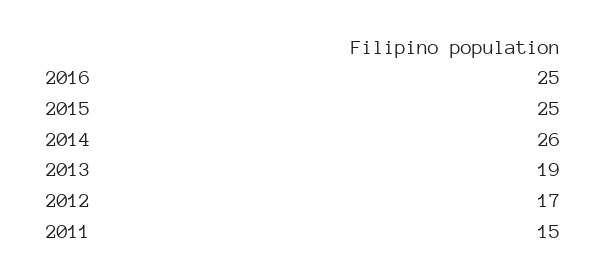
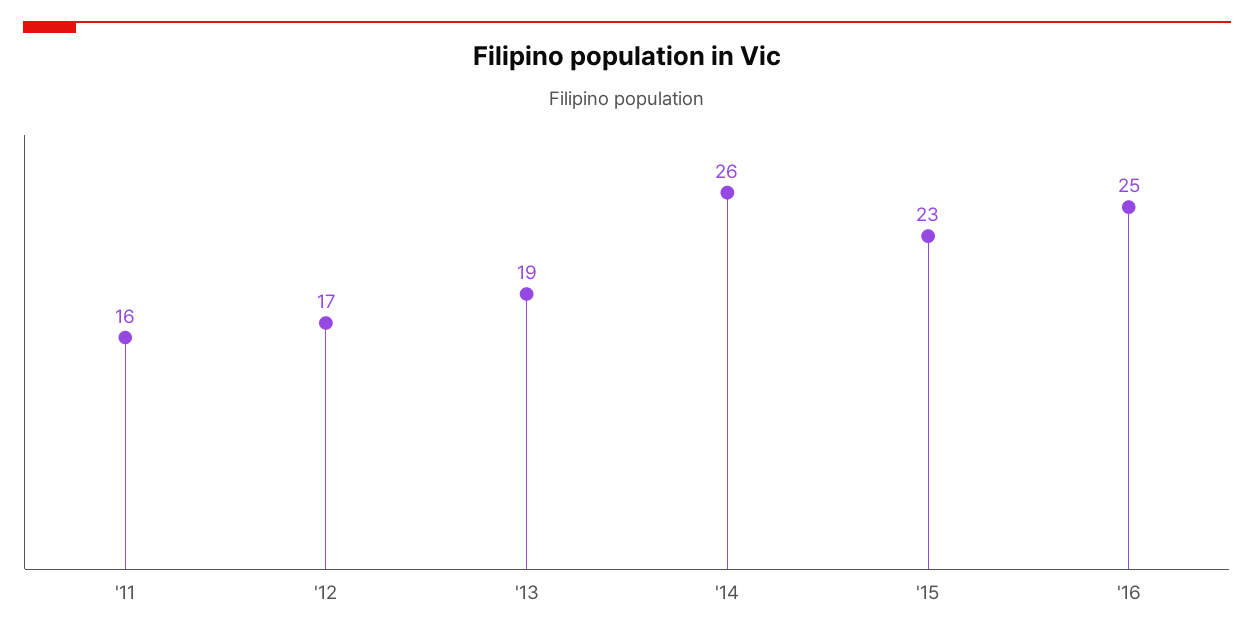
  {
    "2016": 25,
-   "2015": 25,
+   "2015": 23,
    "2014": 26,
    "2013": 19,
    "2012": 17,
-   "2011": 15
+   "2011": 16
  }

